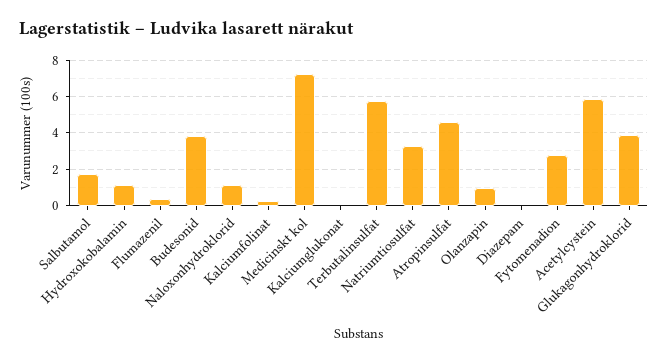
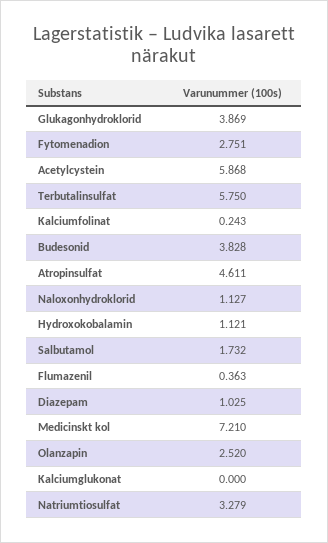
  {
    "Salbutamol": 1.732,
    "Hydroxokobalamin": 1.121,
    "Flumazenil": 0.363,
    "Budesonid": 3.828,
    "Naloxonhydroklorid": 1.127,
    "Kalciumfolinat": 0.243,
    "Medicinskt kol": 7.21,
    "Kalciumglukonat": 0,
    "Terbutalinsulfat": 5.75,
    "Natriumtiosulfat": 3.279,
    "Atropinsulfat": 4.611,
-   "Olanzapin": 1,
+   "Olanzapin": 2.52,
-   "Diazepam": 0,
+   "Diazepam": 1.025,
    "Fytomenadion": 2.751,
    "Acetylcystein": 5.868,
    "Glukagonhydroklorid": 3.869
  }

